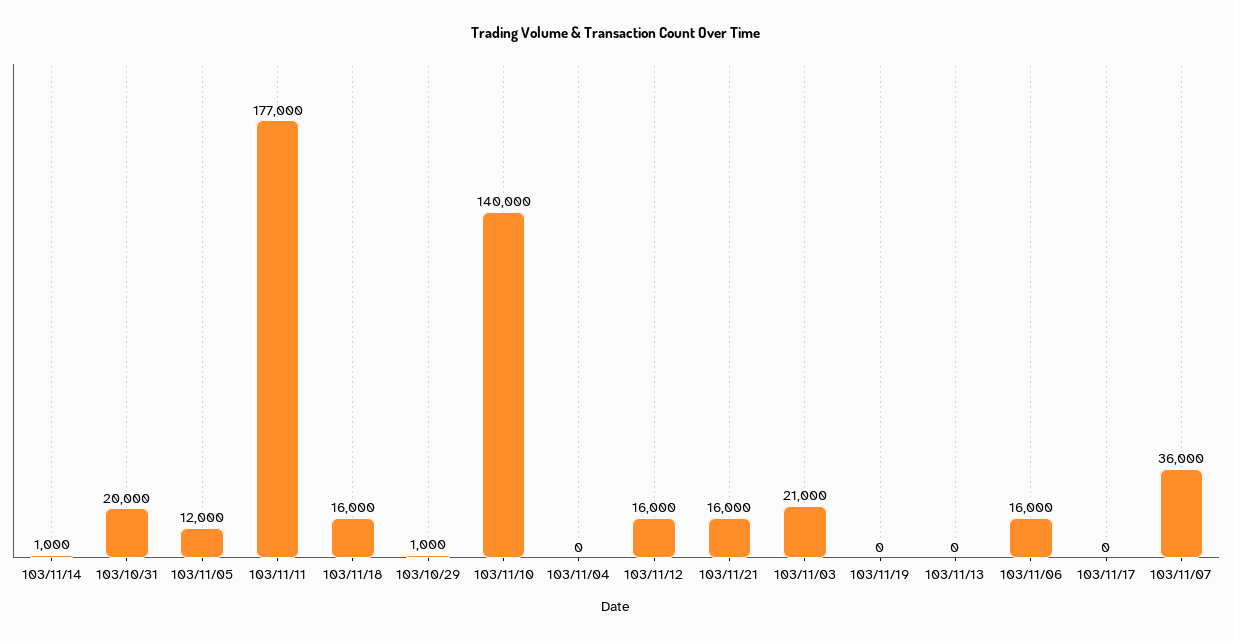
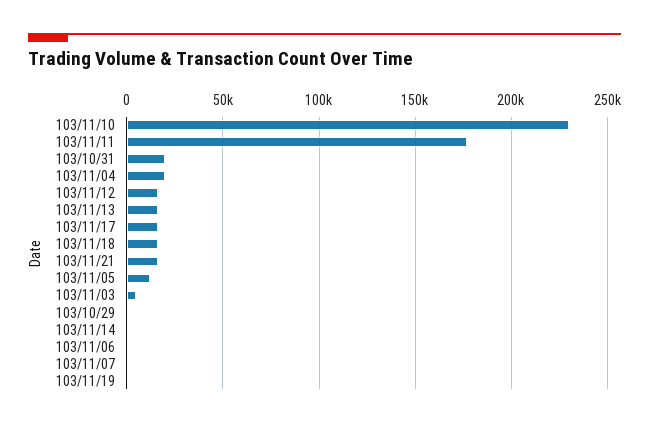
  {
    "103/11/14": 1000,
    "103/10/31": 20000,
    "103/11/05": 12000,
    "103/11/11": 177000,
    "103/11/18": 16000,
    "103/10/29": 1000,
-   "103/11/10": 140000,
+   "103/11/10": 230000,
-   "103/11/04": 0,
+   "103/11/04": 20000,
    "103/11/12": 16000,
    "103/11/21": 16000,
-   "103/11/03": 21000,
+   "103/11/03": 5000,
    "103/11/19": 0,
-   "103/11/13": 0,
+   "103/11/13": 15000,
-   "103/11/06": 16000,
+   "103/11/06": 0,
-   "103/11/17": 0,
+   "103/11/17": 15000,
-   "103/11/07": 36000
+   "103/11/07": 0
  }

